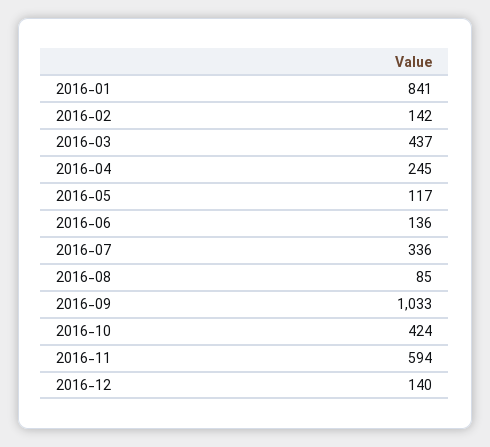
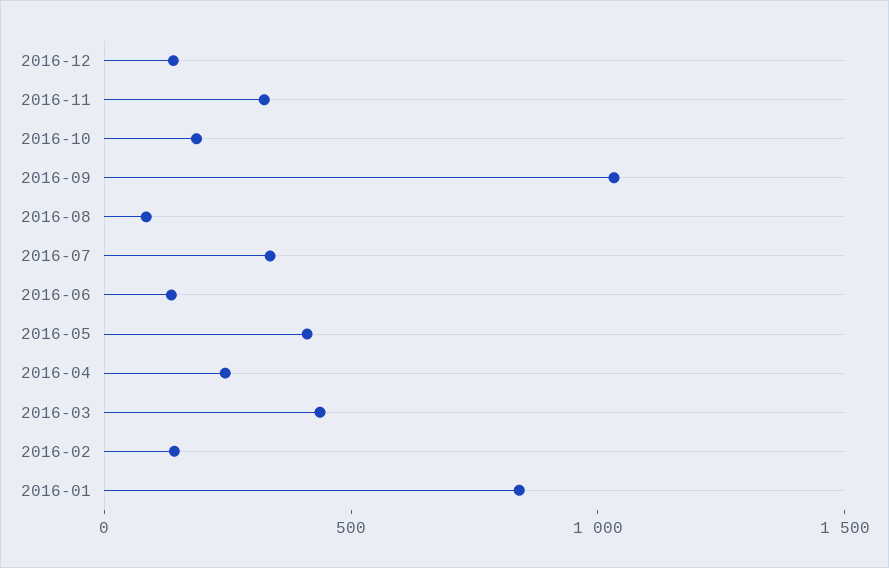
  {
    "2016-01": 841,
    "2016-02": 142,
    "2016-03": 437,
    "2016-04": 245,
-   "2016-05": 117,
+   "2016-05": 400,
    "2016-06": 136,
    "2016-07": 336,
    "2016-08": 85,
    "2016-09": 1033,
-   "2016-10": 424,
+   "2016-10": 200,
-   "2016-11": 594,
+   "2016-11": 300,
    "2016-12": 140
  }

